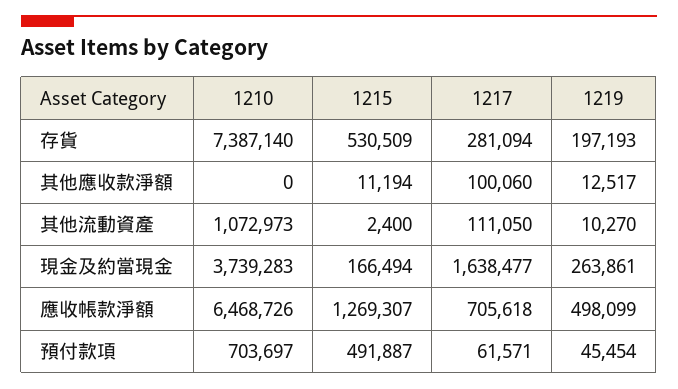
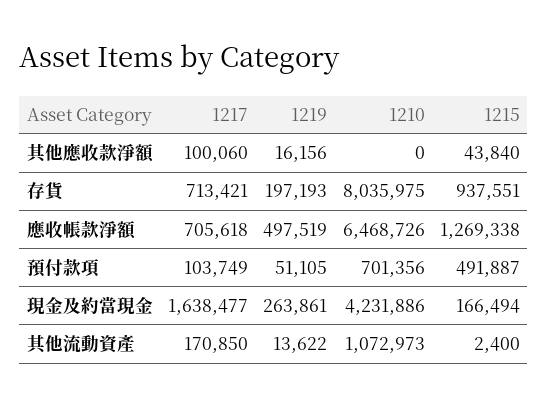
  {
    "1210": {
-     "存貨": 7387140,
+     "存貨": 8035975,
      "其他應收款淨額": 0,
      "其他流動資產": 1072973,
-     "現金及約當現金": 3739283,
+     "現金及約當現金": 4231886,
      "應收帳款淨額": 6468726,
-     "預付款項": 703697
+     "預付款項": 701356
    },
    "1215": {
-     "存貨": 530509,
+     "存貨": 937551,
-     "其他應收款淨額": 11194,
+     "其他應收款淨額": 43840,
      "其他流動資產": 2400,
      "現金及約當現金": 166494,
-     "應收帳款淨額": 1269307,
+     "應收帳款淨額": 1269338,
      "預付款項": 491887
    },
    "1217": {
-     "存貨": 281094,
+     "存貨": 713421,
      "其他應收款淨額": 100060,
-     "其他流動資產": 111050,
+     "其他流動資產": 170850,
      "現金及約當現金": 1638477,
      "應收帳款淨額": 705618,
-     "預付款項": 61571
+     "預付款項": 103749
    },
    "1219": {
      "存貨": 197193,
-     "其他應收款淨額": 12517,
+     "其他應收款淨額": 16156,
-     "其他流動資產": 10270,
+     "其他流動資產": 13622,
      "現金及約當現金": 263861,
-     "應收帳款淨額": 498099,
+     "應收帳款淨額": 497519,
-     "預付款項": 45454
+     "預付款項": 51105
    }
  }

